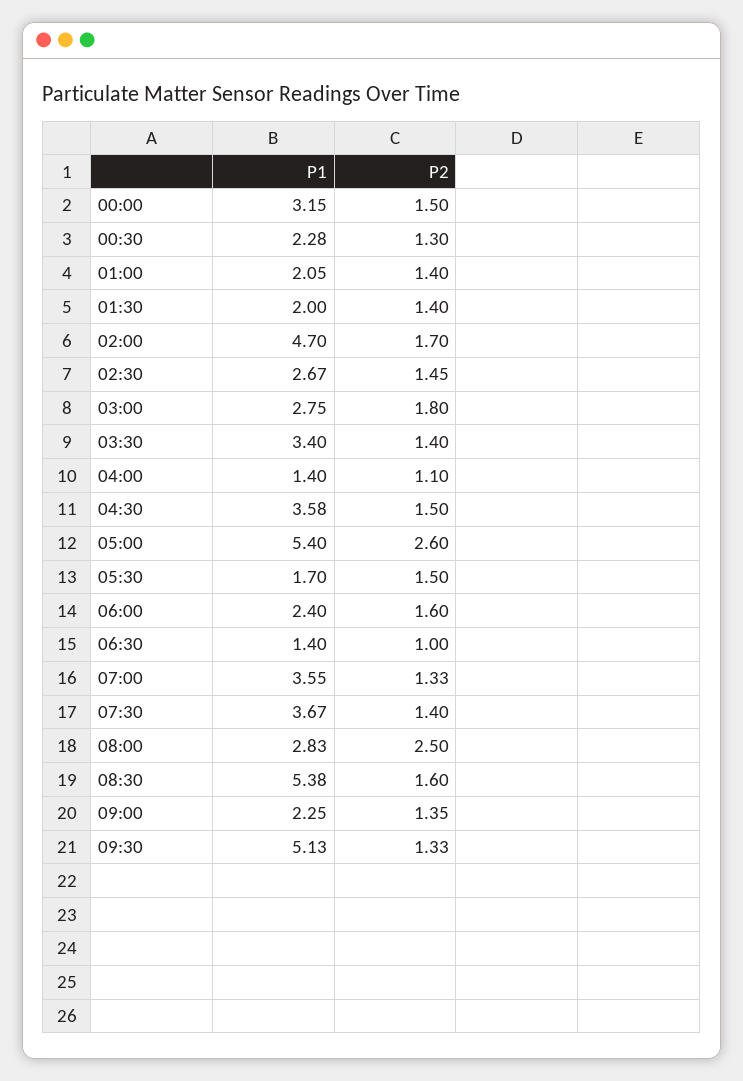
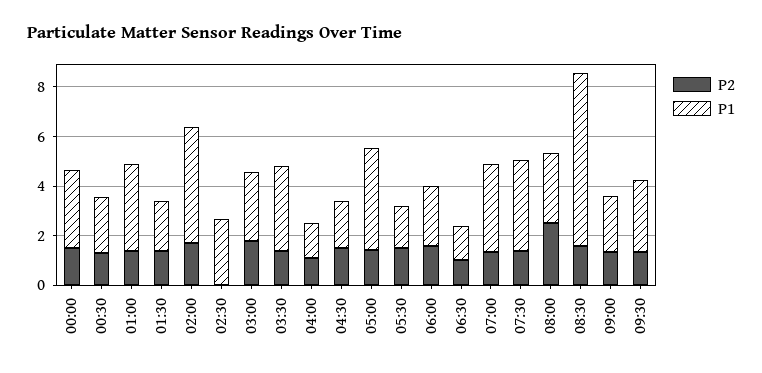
  {
    "P1": {
      "00:00": 3.15,
      "00:30": 2.28,
-     "01:00": 2.05,
+     "01:00": 3.5,
      "01:30": 2,
      "02:00": 4.7,
      "02:30": 2.67,
      "03:00": 2.75,
      "03:30": 3.4,
      "04:00": 1.4,
-     "04:30": 3.58,
+     "04:30": 2,
-     "05:00": 5.4,
+     "05:00": 4,
      "05:30": 1.7,
      "06:00": 2.4,
      "06:30": 1.4,
      "07:00": 3.55,
      "07:30": 3.67,
      "08:00": 2.83,
-     "08:30": 5.38,
+     "08:30": 7,
      "09:00": 2.25,
-     "09:30": 5.13
+     "09:30": 3
    },
    "P2": {
      "00:00": 1.5,
      "00:30": 1.3,
      "01:00": 1.4,
      "01:30": 1.4,
      "02:00": 1.7,
-     "02:30": 1.45,
+     "02:30": 0,
      "03:00": 1.8,
      "03:30": 1.4,
      "04:00": 1.1,
      "04:30": 1.5,
-     "05:00": 2.6,
+     "05:00": 1.5,
      "05:30": 1.5,
      "06:00": 1.6,
      "06:30": 1,
      "07:00": 1.33,
      "07:30": 1.4,
      "08:00": 2.5,
      "08:30": 1.6,
      "09:00": 1.35,
      "09:30": 1.33
    }
  }

